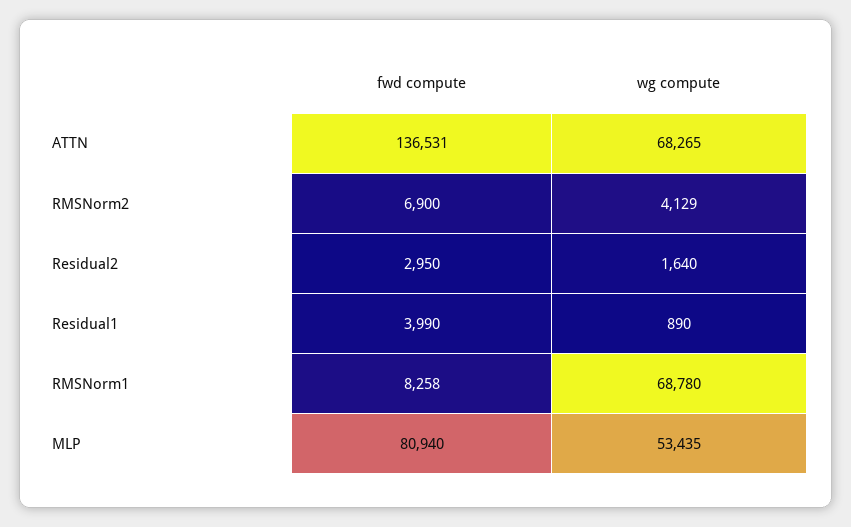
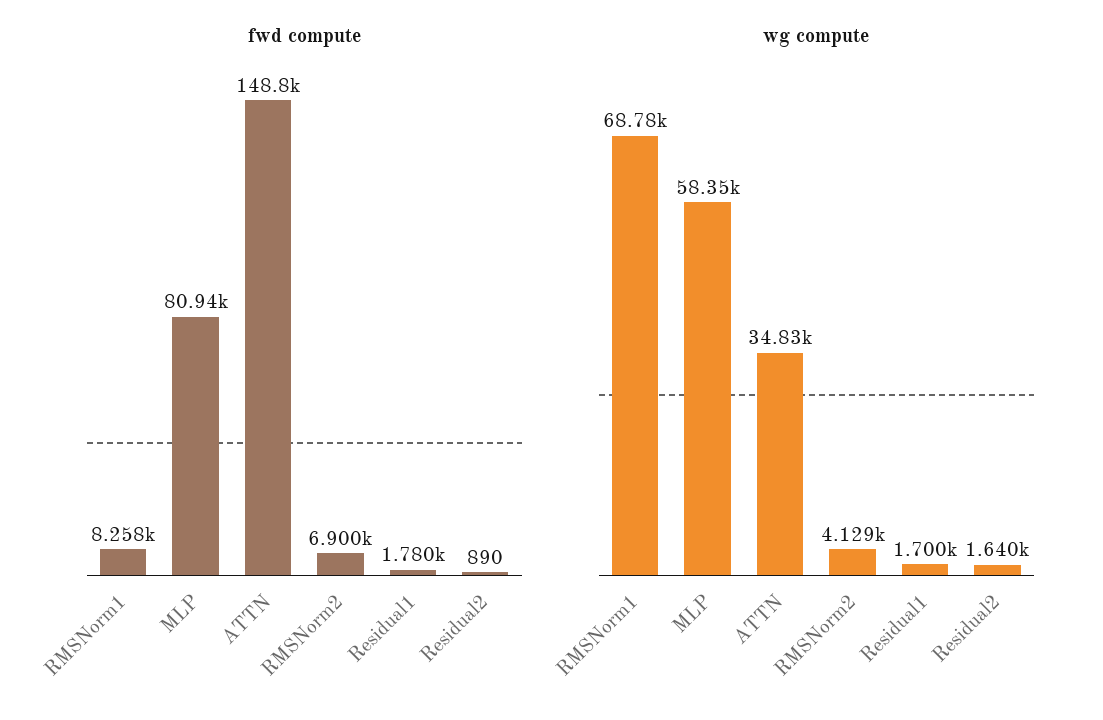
  {
    "fwd compute": {
-     "ATTN": 136531,
+     "ATTN": 148800,
      "RMSNorm2": 6900,
-     "Residual2": 2950,
+     "Residual2": 890,
-     "Residual1": 3990,
+     "Residual1": 1780,
      "RMSNorm1": 8258,
      "MLP": 80940
    },
    "wg compute": {
-     "ATTN": 68265,
+     "ATTN": 34830,
      "RMSNorm2": 4129,
      "Residual2": 1640,
-     "Residual1": 890,
+     "Residual1": 1700,
      "RMSNorm1": 68780,
-     "MLP": 53435
+     "MLP": 58350
    }
  }

